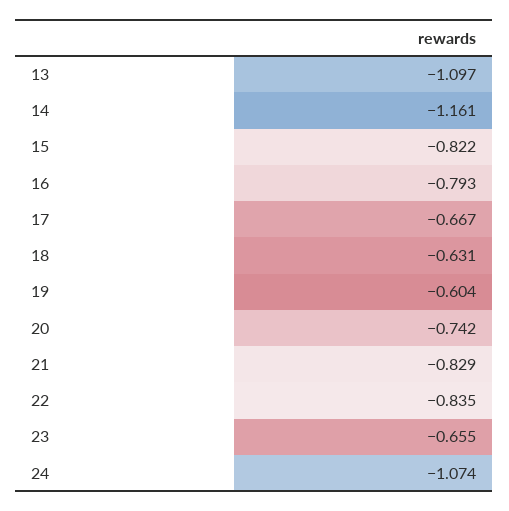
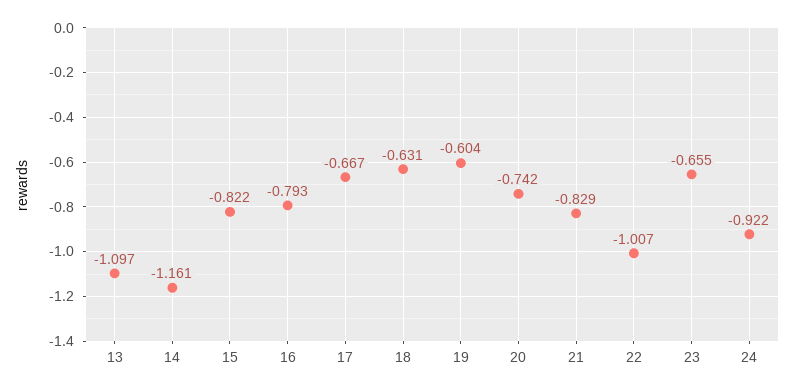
  {
    "13": -1.097,
    "14": -1.161,
    "15": -0.822,
    "16": -0.793,
    "17": -0.667,
    "18": -0.631,
    "19": -0.604,
    "20": -0.742,
    "21": -0.829,
-   "22": -0.835,
+   "22": -1.007,
    "23": -0.655,
-   "24": -1.074
+   "24": -0.922
  }

